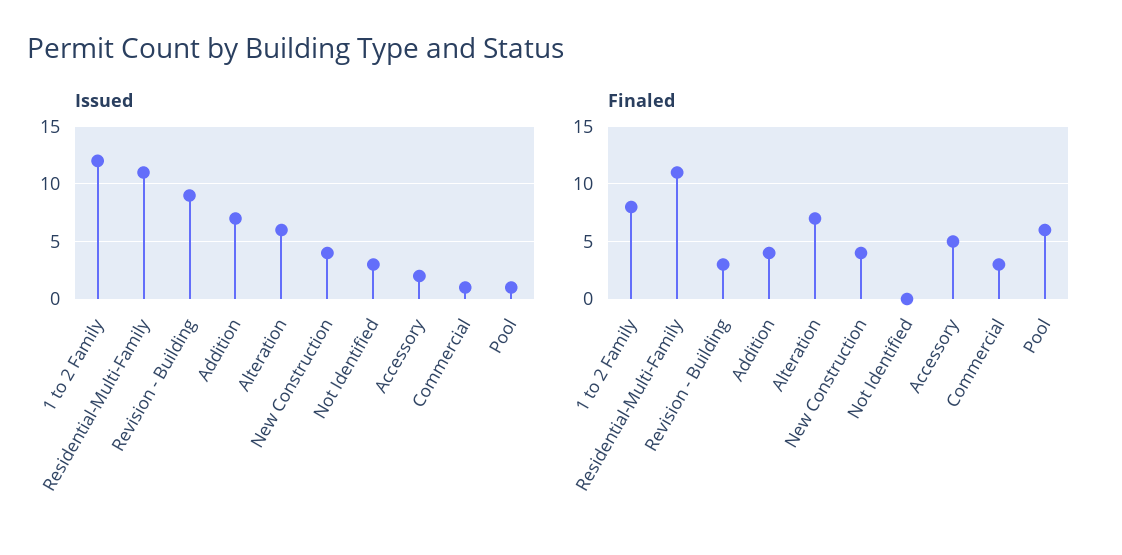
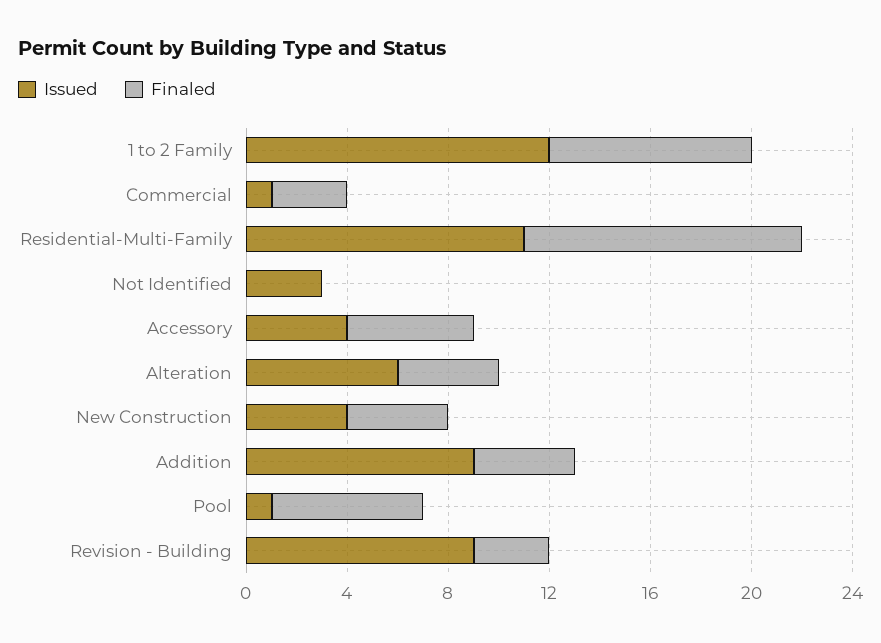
  {
    "Issued": {
      "1 to 2 Family": 12,
      "Residential-Multi-Family": 11,
      "Revision - Building": 9,
-     "Addition": 7,
+     "Addition": 9,
      "Alteration": 6,
      "New Construction": 4,
      "Not Identified": 3,
-     "Accessory": 2,
+     "Accessory": 4,
      "Commercial": 1,
      "Pool": 1
    },
    "Finaled": {
      "1 to 2 Family": 8,
      "Residential-Multi-Family": 11,
      "Revision - Building": 3,
      "Addition": 4,
-     "Alteration": 7,
+     "Alteration": 4,
      "New Construction": 4,
      "Not Identified": 0,
      "Accessory": 5,
      "Commercial": 3,
      "Pool": 6
    }
  }

